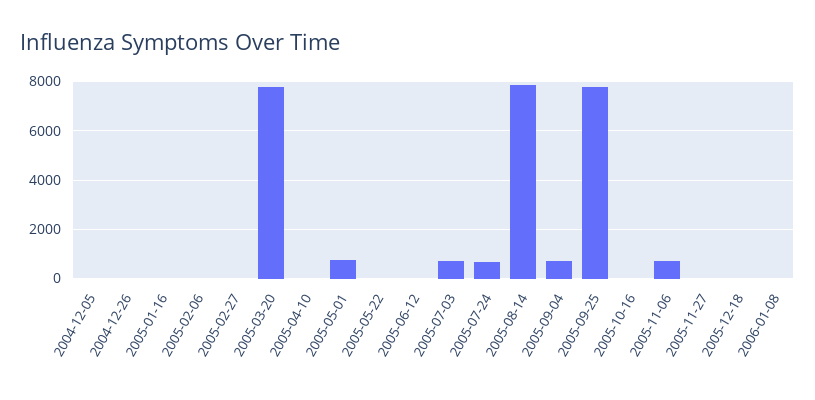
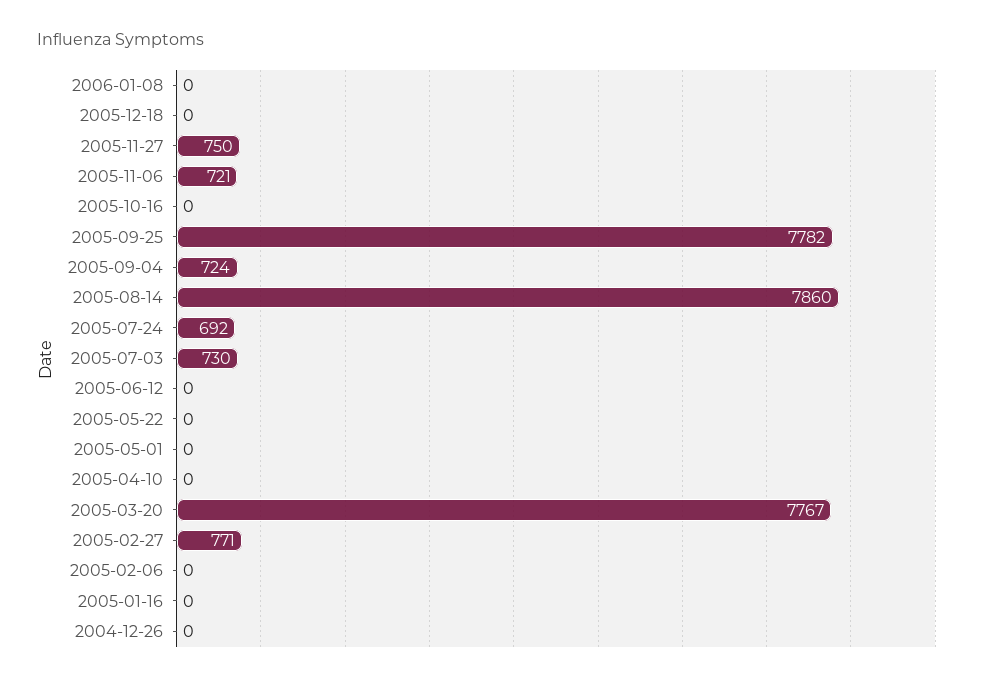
  {
-   "2004-12-05": 0,
    "2004-12-26": 0,
    "2005-01-16": 0,
    "2005-02-06": 0,
-   "2005-02-27": 0,
+   "2005-02-27": 771,
    "2005-03-20": 7767,
    "2005-04-10": 0,
-   "2005-05-01": 750,
+   "2005-05-01": 0,
    "2005-05-22": 0,
    "2005-06-12": 0,
    "2005-07-03": 730,
    "2005-07-24": 692,
    "2005-08-14": 7860,
    "2005-09-04": 724,
    "2005-09-25": 7782,
    "2005-10-16": 0,
    "2005-11-06": 721,
-   "2005-11-27": 0,
+   "2005-11-27": 750,
    "2005-12-18": 0,
    "2006-01-08": 0
  }

